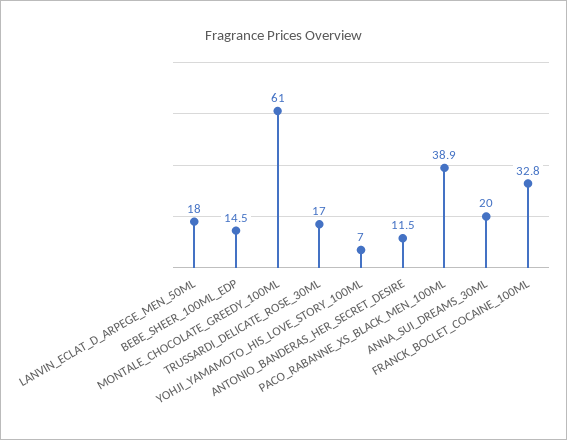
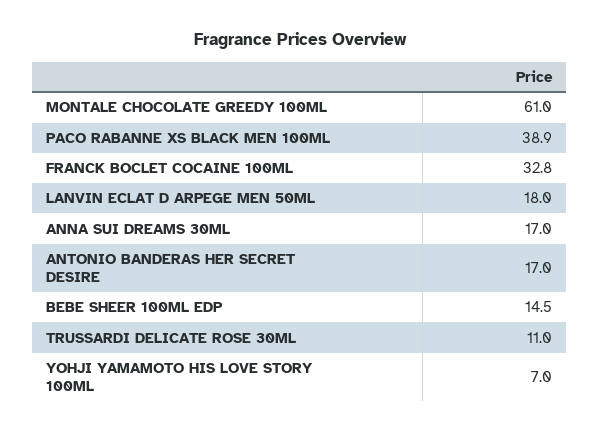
  {
    "LANVIN_ECLAT_D_ARPEGE_MEN_50ML": 18,
    "BEBE_SHEER_100ML_EDP": 14.5,
    "MONTALE_CHOCOLATE_GREEDY_100ML": 61,
-   "TRUSSARDI_DELICATE_ROSE_30ML": 17,
+   "TRUSSARDI_DELICATE_ROSE_30ML": 11,
    "YOHJI_YAMAMOTO_HIS_LOVE_STORY_100ML": 7,
-   "ANTONIO_BANDERAS_HER_SECRET_DESIRE": 11.5,
+   "ANTONIO_BANDERAS_HER_SECRET_DESIRE": 17,
    "PACO_RABANNE_XS_BLACK_MEN_100ML": 38.9,
-   "ANNA_SUI_DREAMS_30ML": 20,
+   "ANNA_SUI_DREAMS_30ML": 17,
    "FRANCK_BOCLET_COCAINE_100ML": 32.8
  }

